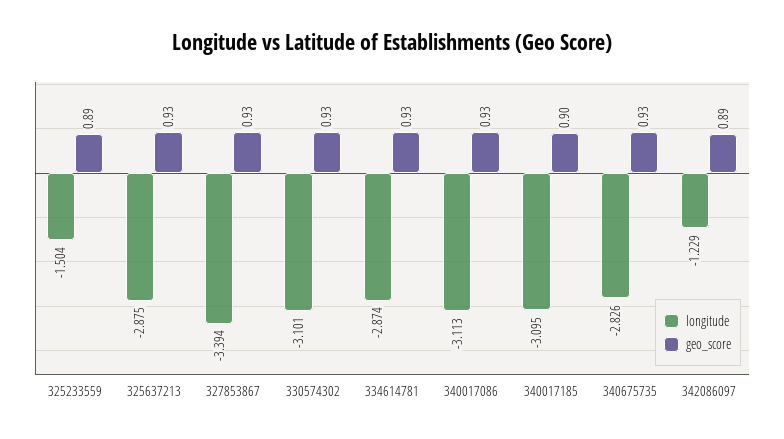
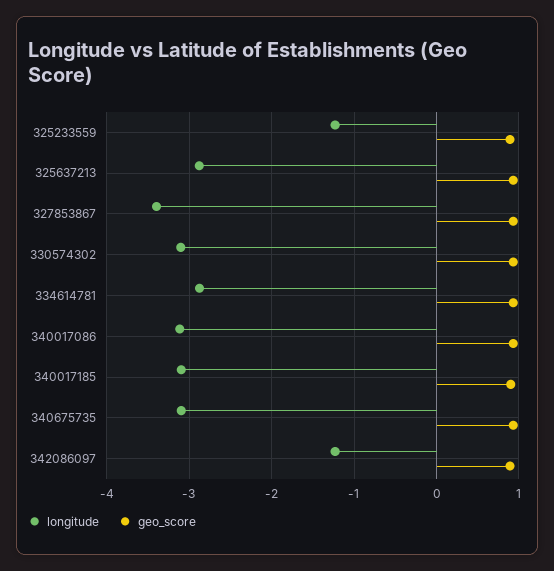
  {
    "longitude": {
-     "325233559": -1.504,
+     "325233559": -1.2,
      "325637213": -2.875,
      "327853867": -3.394,
      "330574302": -3.101,
      "334614781": -2.874,
      "340017086": -3.113,
      "340017185": -3.095,
-     "340675735": -2.826,
+     "340675735": -3.1,
      "342086097": -1.229
    },
    "geo_score": {
      "325233559": 0.89,
      "325637213": 0.93,
      "327853867": 0.93,
      "330574302": 0.93,
      "334614781": 0.93,
      "340017086": 0.93,
      "340017185": 0.9,
      "340675735": 0.93,
      "342086097": 0.89
    }
  }

